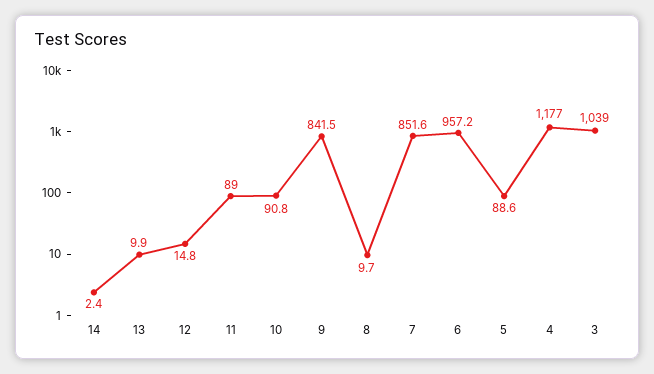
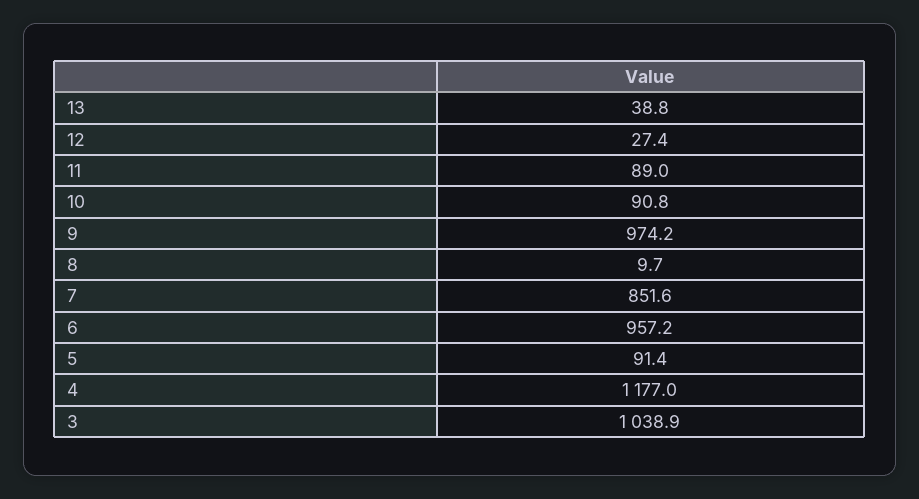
  {
-   "14": 2.4,
-   "13": 9.9,
+   "13": 38.8,
-   "12": 14.8,
+   "12": 27.4,
    "11": 89,
    "10": 90.8,
-   "9": 841.5,
+   "9": 974.2,
    "8": 9.7,
    "7": 851.6,
    "6": 957.2,
-   "5": 88.6,
+   "5": 91.4,
    "4": 1177,
-   "3": 1039
+   "3": 1038.9
  }

